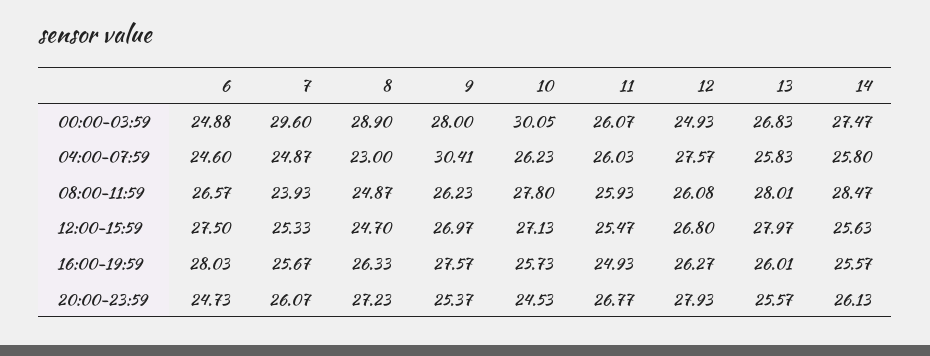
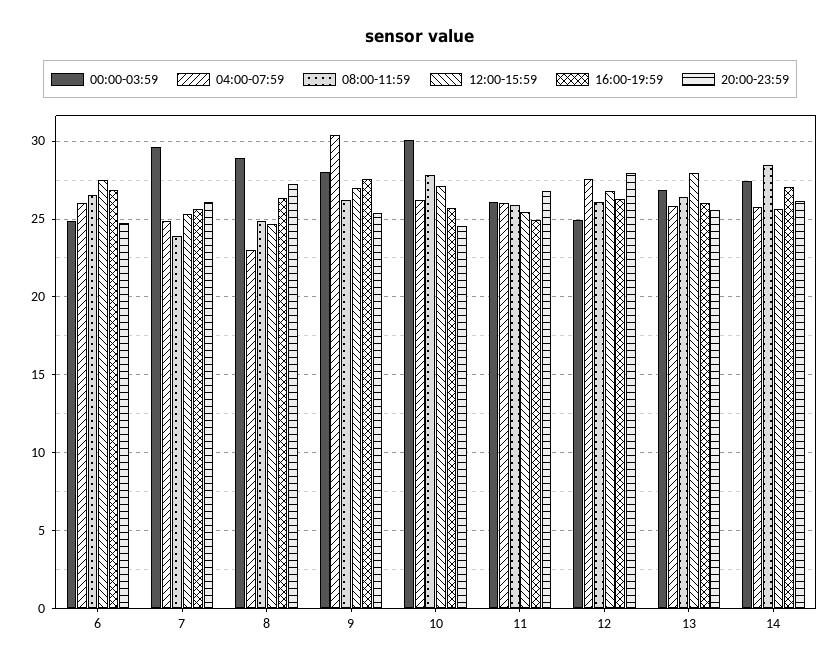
  {
    "00:00-03:59": {
      "6": 24.88,
      "7": 29.6,
      "8": 28.9,
      "9": 28,
      "10": 30.05,
      "11": 26.07,
      "12": 24.93,
      "13": 26.83,
      "14": 27.47
    },
    "04:00-07:59": {
-     "6": 24.6,
+     "6": 26,
      "7": 24.87,
      "8": 23,
      "9": 30.41,
      "10": 26.23,
      "11": 26.03,
      "12": 27.57,
      "13": 25.83,
      "14": 25.8
    },
    "08:00-11:59": {
      "6": 26.57,
      "7": 23.93,
      "8": 24.87,
      "9": 26.23,
      "10": 27.8,
      "11": 25.93,
      "12": 26.08,
-     "13": 28.01,
+     "13": 26.5,
      "14": 28.47
    },
    "12:00-15:59": {
      "6": 27.5,
      "7": 25.33,
      "8": 24.7,
      "9": 26.97,
      "10": 27.13,
      "11": 25.47,
      "12": 26.8,
      "13": 27.97,
      "14": 25.63
    },
    "16:00-19:59": {
-     "6": 28.03,
+     "6": 27,
      "7": 25.67,
      "8": 26.33,
      "9": 27.57,
      "10": 25.73,
      "11": 24.93,
      "12": 26.27,
      "13": 26.01,
-     "14": 25.57
+     "14": 27
    },
    "20:00-23:59": {
      "6": 24.73,
      "7": 26.07,
      "8": 27.23,
      "9": 25.37,
      "10": 24.53,
      "11": 26.77,
      "12": 27.93,
      "13": 25.57,
      "14": 26.13
    }
  }

